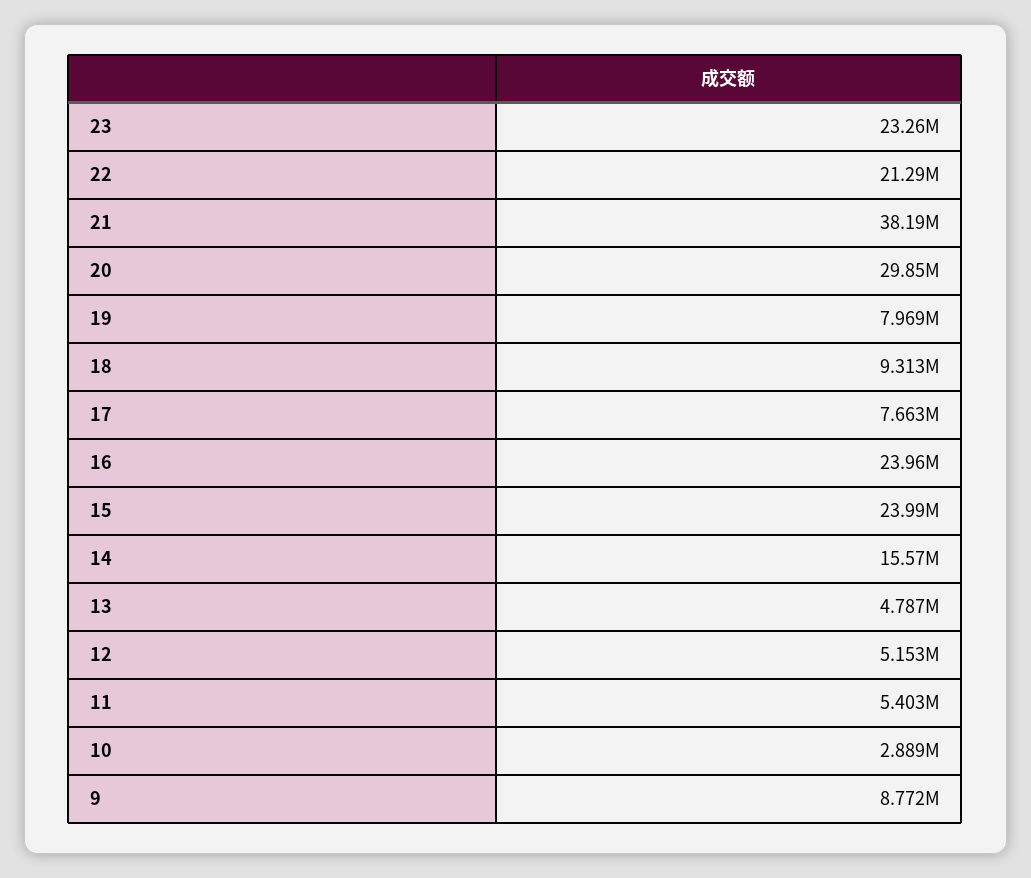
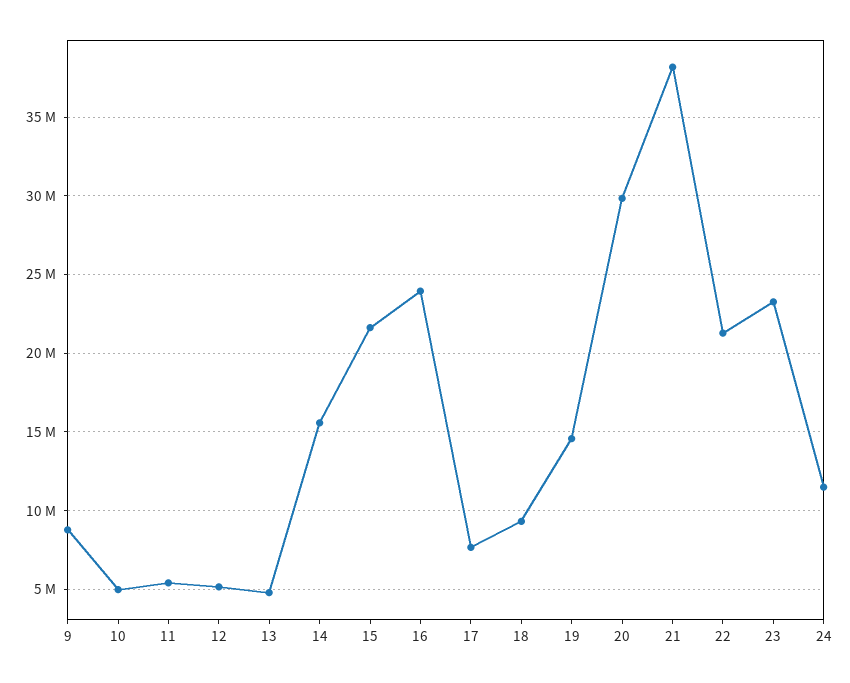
  {
    "23": 23260000,
    "22": 21290000,
    "21": 38190000,
    "20": 29850000,
-   "19": 7969000,
+   "19": 14500000,
    "18": 9313000,
    "17": 7663000,
    "16": 23960000,
-   "15": 23990000,
+   "15": 21500000,
    "14": 15570000,
    "13": 4787000,
    "12": 5153000,
    "11": 5403000,
-   "10": 2889000,
+   "10": 5000000,
-   "9": 8772000
+   "9": 8772000,
+   "24": 11500000
  }

